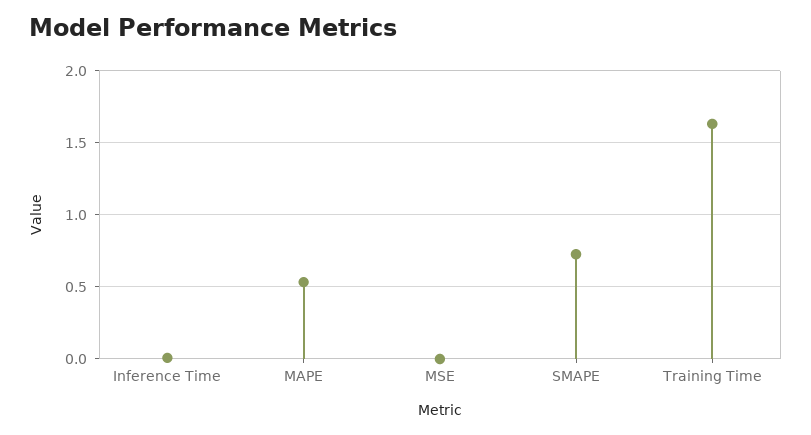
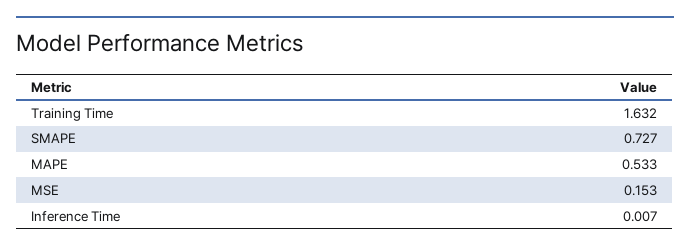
  {
    "Inference Time": 0.007,
    "MAPE": 0.533,
-   "MSE": 0,
+   "MSE": 0.153,
    "SMAPE": 0.727,
    "Training Time": 1.632
  }

